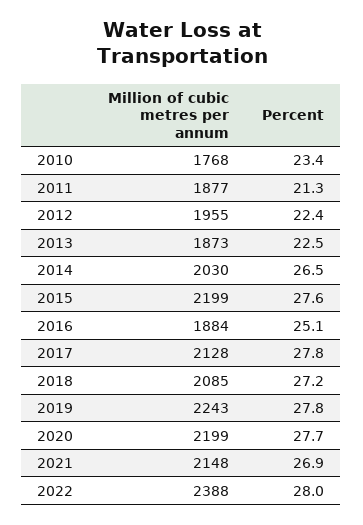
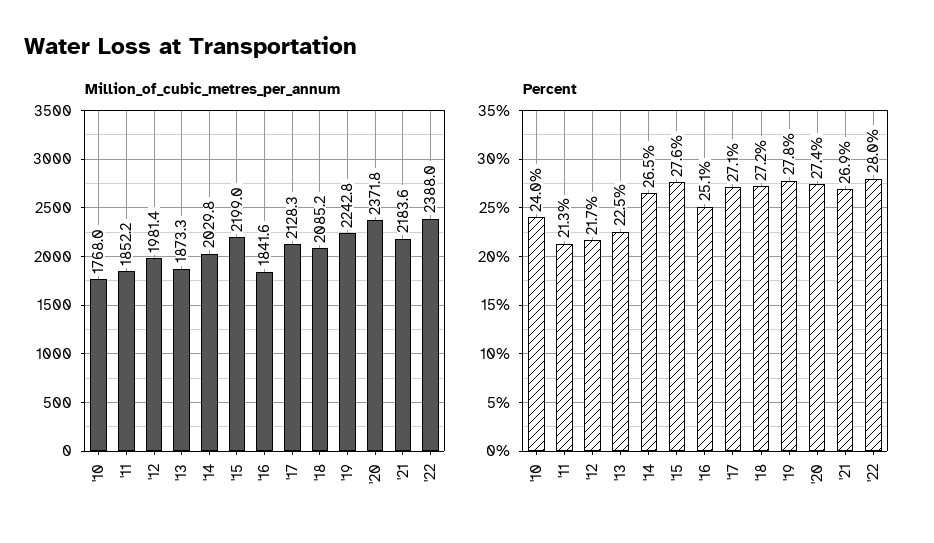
  {
    "Million of cubic metres per annum": {
      "2010": 1768,
-     "2011": 1877,
+     "2011": 1852.2,
-     "2012": 1955,
+     "2012": 1981.4,
      "2013": 1873.3,
      "2014": 2029.8,
      "2015": 2199,
-     "2016": 1884,
+     "2016": 1841.6,
      "2017": 2128.3,
      "2018": 2085.2,
      "2019": 2242.8,
-     "2020": 2199,
+     "2020": 2371.8,
-     "2021": 2148,
+     "2021": 2183.6,
      "2022": 2388
    },
    "Percent": {
-     "2010": 23.4,
+     "2010": 24,
      "2011": 21.3,
-     "2012": 22.4,
+     "2012": 21.7,
      "2013": 22.5,
      "2014": 26.5,
      "2015": 27.6,
      "2016": 25.1,
-     "2017": 27.8,
+     "2017": 27.1,
      "2018": 27.2,
      "2019": 27.8,
-     "2020": 27.7,
+     "2020": 27.4,
      "2021": 26.9,
      "2022": 28
    }
  }

